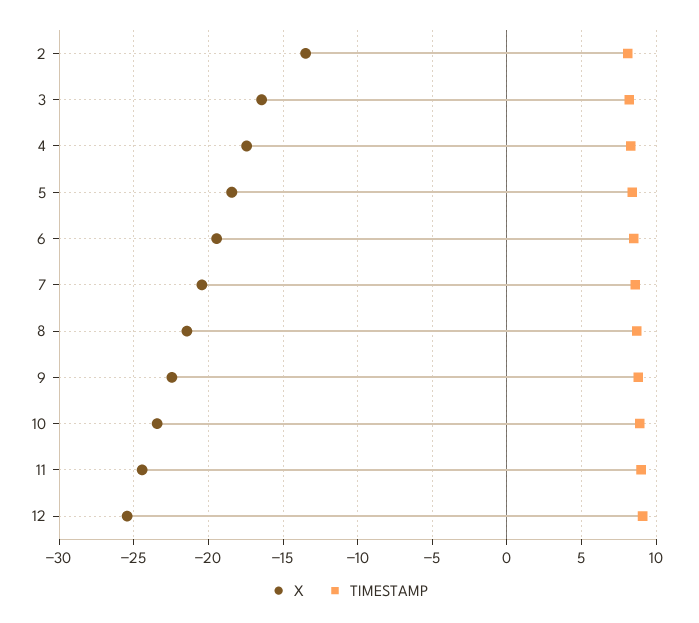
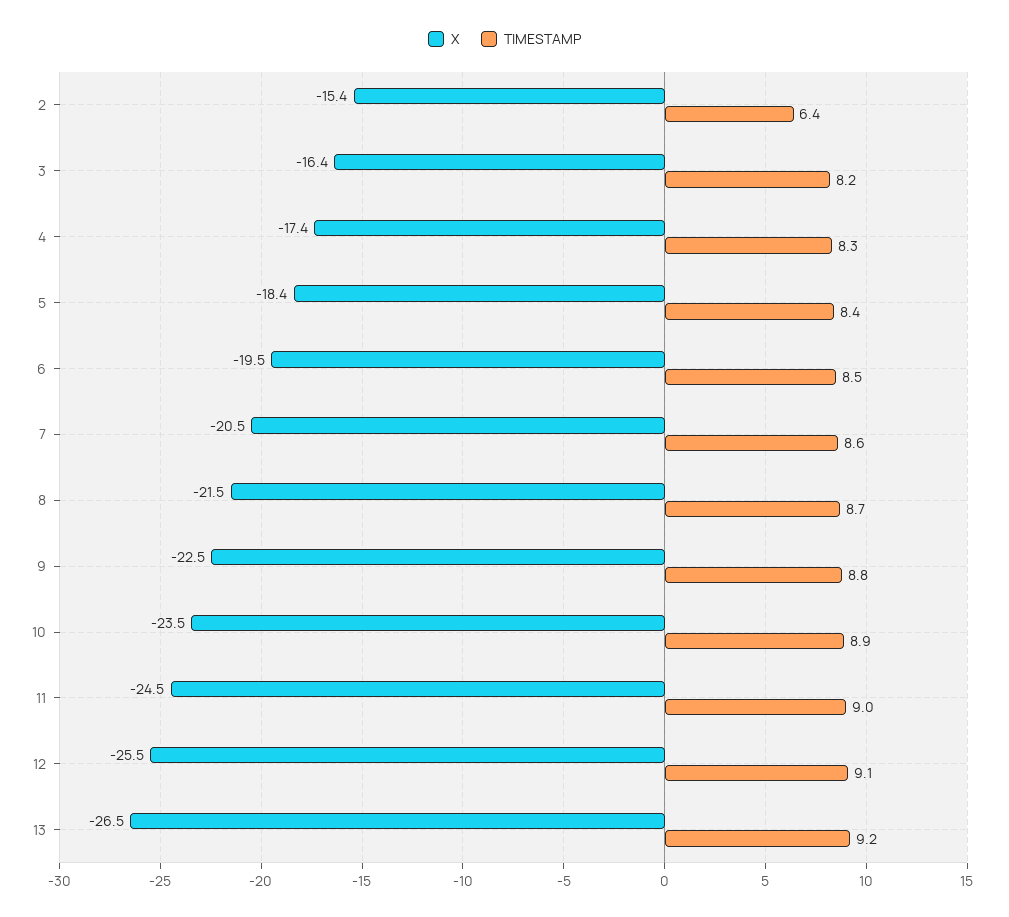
  {
    "X": {
-     "2": -13.5,
+     "2": -15.4,
      "3": -16.4,
      "4": -17.4,
      "5": -18.4,
      "6": -19.5,
      "7": -20.5,
      "8": -21.5,
      "9": -22.5,
      "10": -23.5,
      "11": -24.5,
-     "12": -25.5
+     "12": -25.5,
+     "13": -26.5
    },
    "TIMESTAMP": {
-     "2": 8,
+     "2": 6.4,
      "3": 8.2,
      "4": 8.3,
      "5": 8.4,
      "6": 8.5,
      "7": 8.6,
      "8": 8.7,
      "9": 8.8,
      "10": 8.9,
      "11": 9,
-     "12": 9.1
+     "12": 9.1,
+     "13": 9.2
    }
  }

